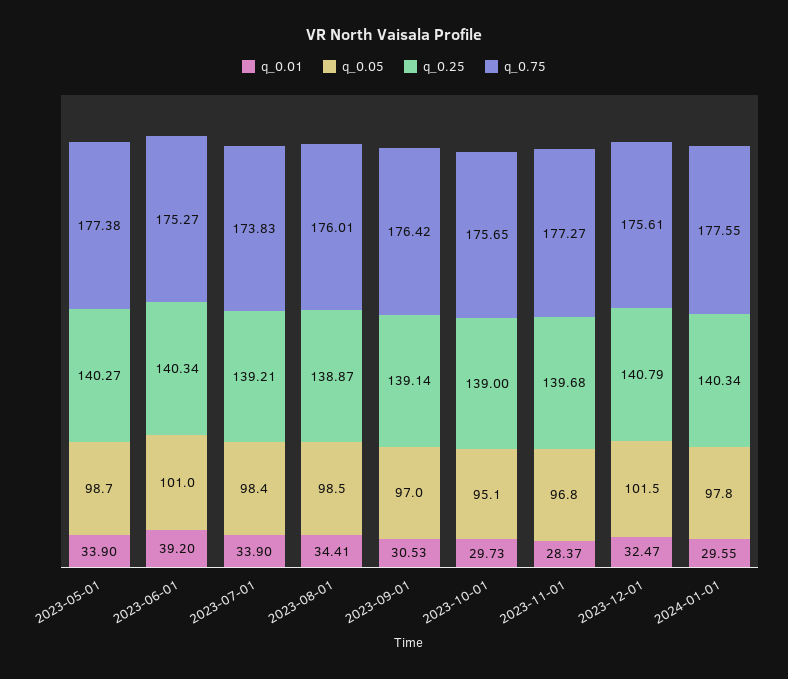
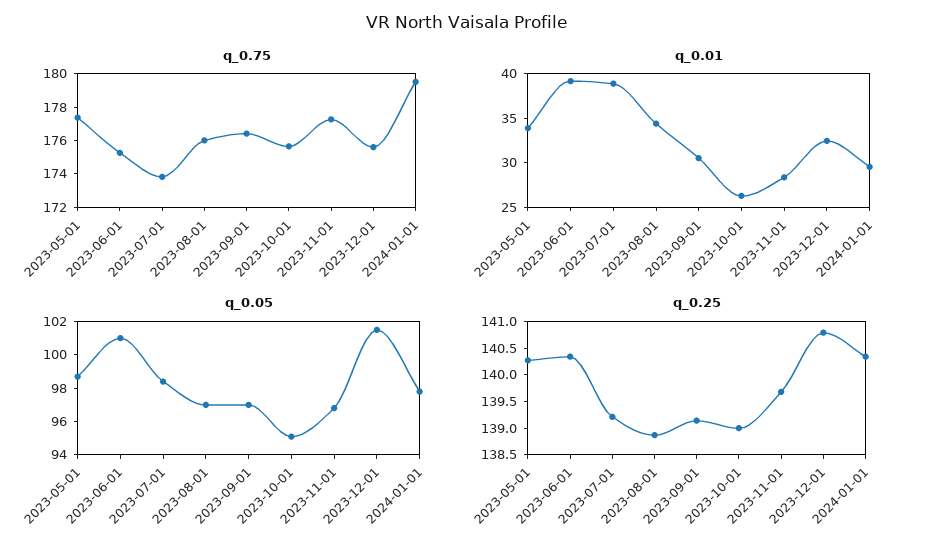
  {
    "q_0.01": {
      "2023-05-01": 33.9,
      "2023-06-01": 39.2,
-     "2023-07-01": 33.9,
+     "2023-07-01": 39,
      "2023-08-01": 34.41,
      "2023-09-01": 30.53,
-     "2023-10-01": 29.73,
+     "2023-10-01": 26,
      "2023-11-01": 28.37,
      "2023-12-01": 32.47,
      "2024-01-01": 29.55
    },
    "q_0.05": {
      "2023-05-01": 98.7,
      "2023-06-01": 101,
      "2023-07-01": 98.4,
-     "2023-08-01": 98.5,
+     "2023-08-01": 97,
      "2023-09-01": 97,
      "2023-10-01": 95.1,
      "2023-11-01": 96.8,
      "2023-12-01": 101.5,
      "2024-01-01": 97.8
    },
    "q_0.25": {
      "2023-05-01": 140.27,
      "2023-06-01": 140.34,
      "2023-07-01": 139.21,
      "2023-08-01": 138.87,
      "2023-09-01": 139.14,
      "2023-10-01": 139,
      "2023-11-01": 139.68,
      "2023-12-01": 140.79,
      "2024-01-01": 140.34
    },
    "q_0.75": {
      "2023-05-01": 177.38,
      "2023-06-01": 175.27,
      "2023-07-01": 173.83,
      "2023-08-01": 176.01,
      "2023-09-01": 176.42,
      "2023-10-01": 175.65,
      "2023-11-01": 177.27,
      "2023-12-01": 175.61,
-     "2024-01-01": 177.55
+     "2024-01-01": 179.5
    }
  }

